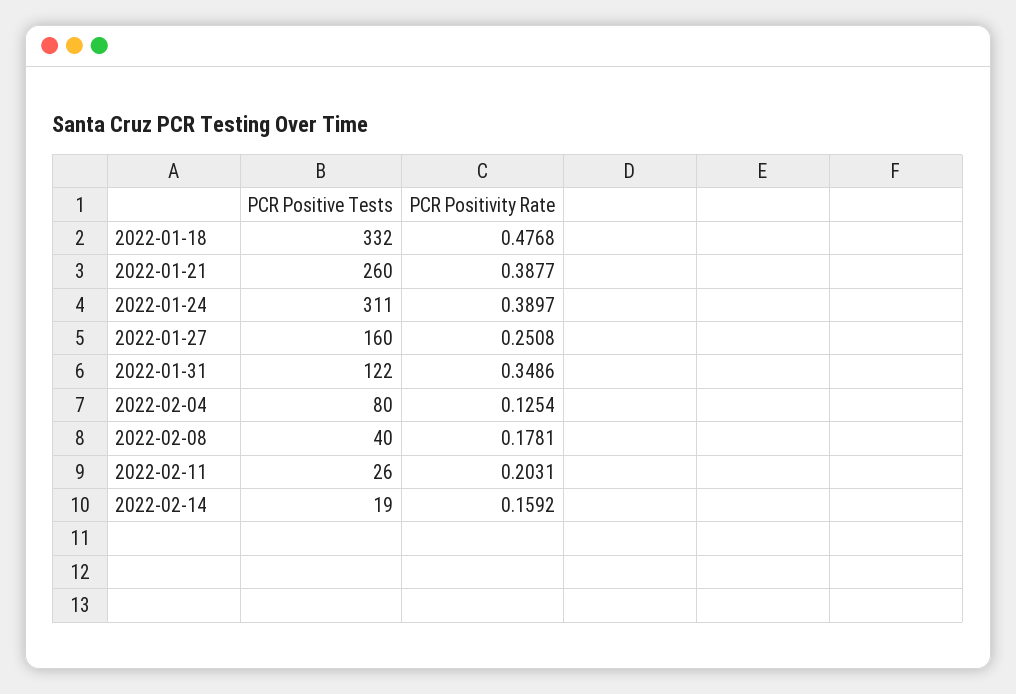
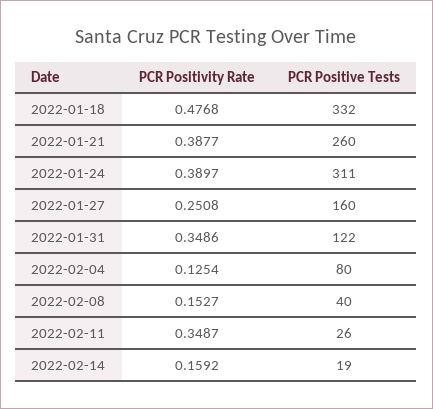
  {
    "PCR Positive Tests": {
      "2022-01-18": 332,
      "2022-01-21": 260,
      "2022-01-24": 311,
      "2022-01-27": 160,
      "2022-01-31": 122,
      "2022-02-04": 80,
      "2022-02-08": 40,
      "2022-02-11": 26,
      "2022-02-14": 19
    },
    "PCR Positivity Rate": {
      "2022-01-18": 0.4768,
      "2022-01-21": 0.3877,
      "2022-01-24": 0.3897,
      "2022-01-27": 0.2508,
      "2022-01-31": 0.3486,
      "2022-02-04": 0.1254,
-     "2022-02-08": 0.1781,
+     "2022-02-08": 0.1527,
-     "2022-02-11": 0.2031,
+     "2022-02-11": 0.3487,
      "2022-02-14": 0.1592
    }
  }

